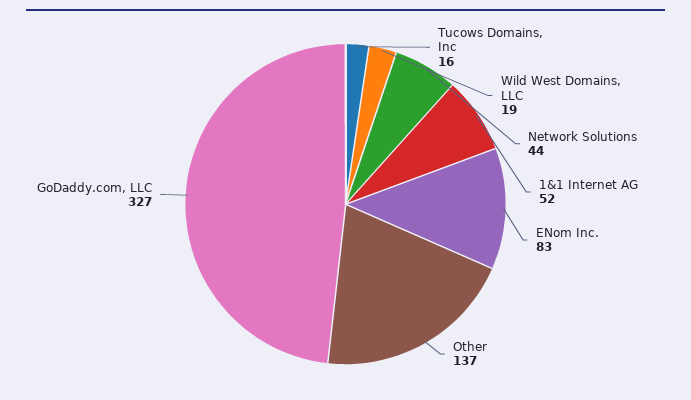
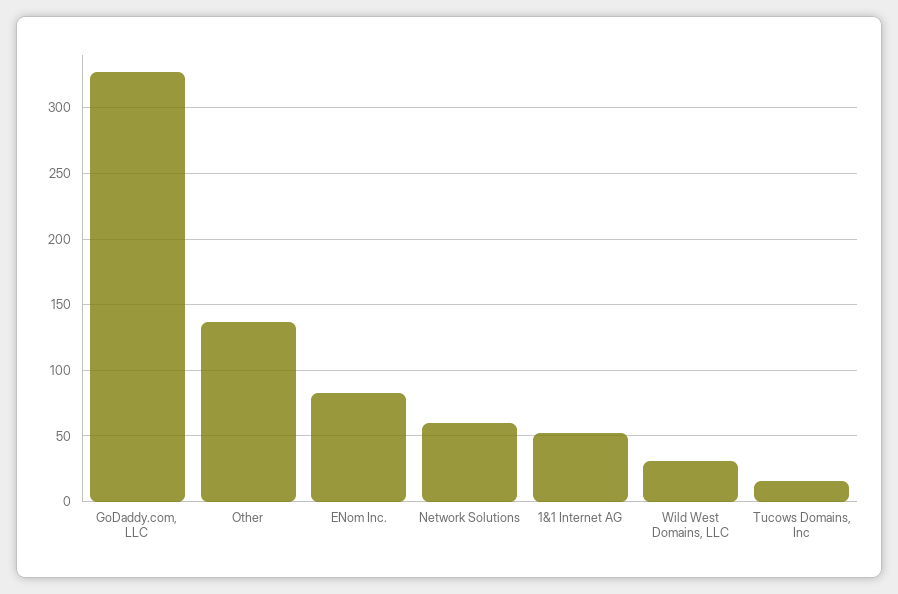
  {
    "Tucows Domains, Inc": 16,
-   "Wild West Domains, LLC": 19,
+   "Wild West Domains, LLC": 30,
-   "Network Solutions": 44,
+   "Network Solutions": 60,
    "1&1 Internet AG": 52,
    "ENom Inc.": 83,
    "Other": 137,
    "GoDaddy.com, LLC": 327
  }

